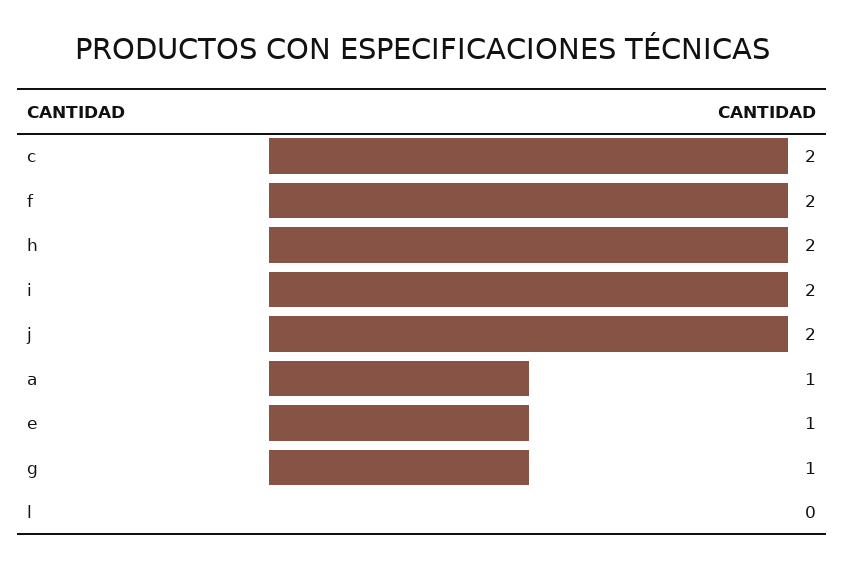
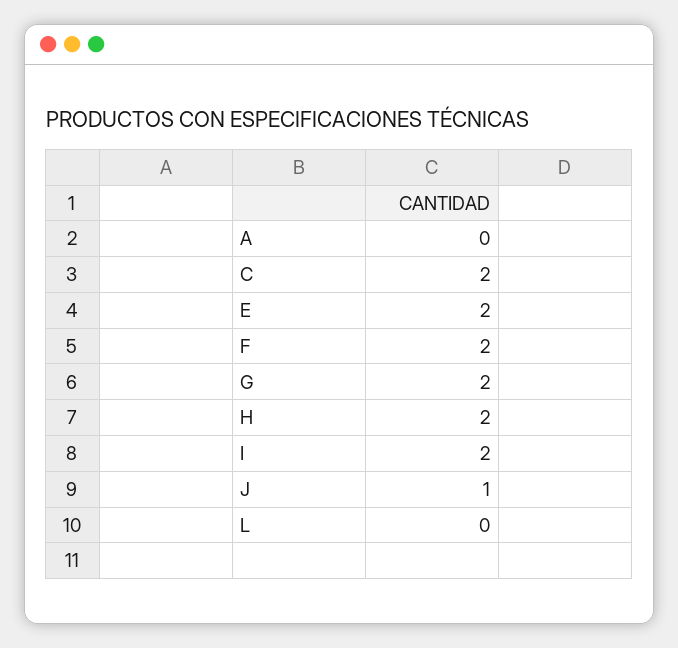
  {
    "c": 2,
    "f": 2,
    "h": 2,
    "i": 2,
-   "j": 2,
+   "j": 1,
-   "a": 1,
+   "a": 0,
-   "e": 1,
+   "e": 2,
-   "g": 1,
+   "g": 2,
    "l": 0
  }

